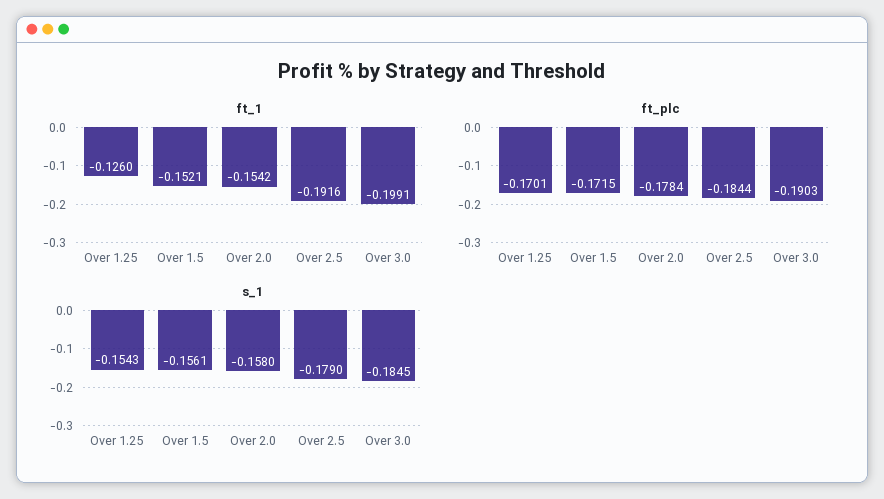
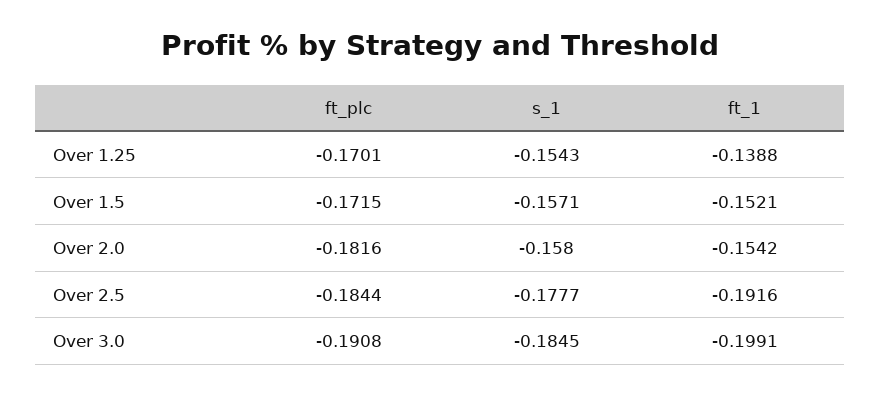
  {
    "ft_1": {
-     "Over 1.25": -0.126,
+     "Over 1.25": -0.1388,
      "Over 1.5": -0.1521,
      "Over 2.0": -0.1542,
      "Over 2.5": -0.1916,
      "Over 3.0": -0.1991
    },
    "ft_plc": {
      "Over 1.25": -0.1701,
      "Over 1.5": -0.1715,
-     "Over 2.0": -0.1784,
+     "Over 2.0": -0.1816,
      "Over 2.5": -0.1844,
-     "Over 3.0": -0.1903
+     "Over 3.0": -0.1908
    },
    "s_1": {
      "Over 1.25": -0.1543,
-     "Over 1.5": -0.1561,
+     "Over 1.5": -0.1571,
      "Over 2.0": -0.158,
-     "Over 2.5": -0.179,
+     "Over 2.5": -0.1777,
      "Over 3.0": -0.1845
    }
  }

